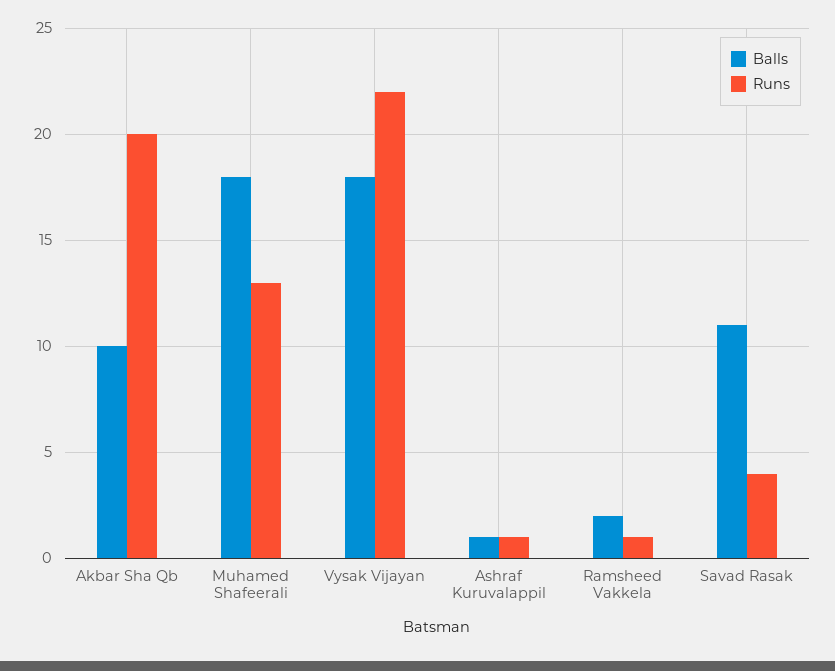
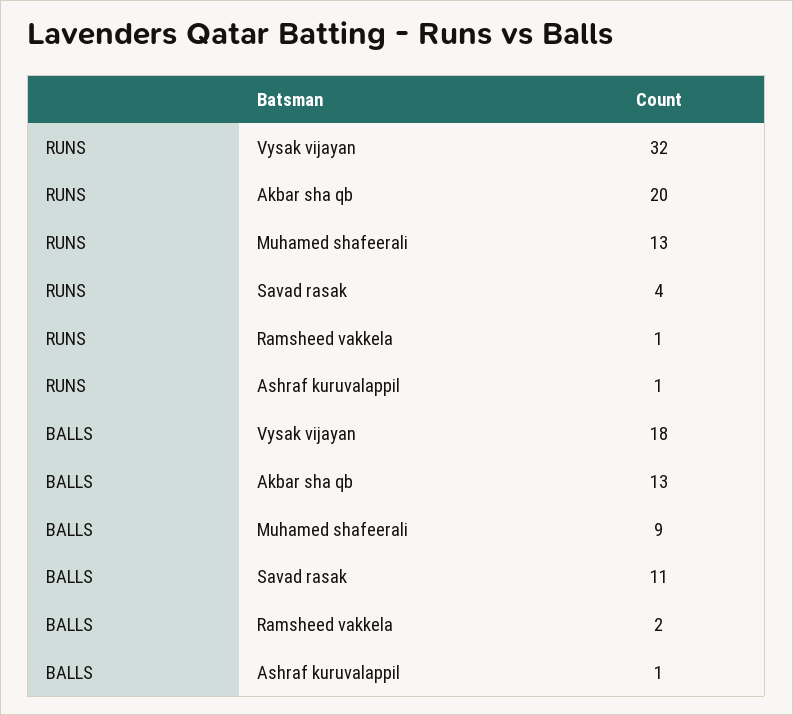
  {
    "Balls": {
-     "Akbar Sha Qb": 10,
+     "Akbar Sha Qb": 13,
-     "Muhamed Shafeerali": 18,
+     "Muhamed Shafeerali": 9,
      "Vysak Vijayan": 18,
      "Ashraf Kuruvalappil": 1,
      "Ramsheed Vakkela": 2,
      "Savad Rasak": 11
    },
    "Runs": {
      "Akbar Sha Qb": 20,
      "Muhamed Shafeerali": 13,
-     "Vysak Vijayan": 22,
+     "Vysak Vijayan": 32,
      "Ashraf Kuruvalappil": 1,
      "Ramsheed Vakkela": 1,
      "Savad Rasak": 4
    }
  }

